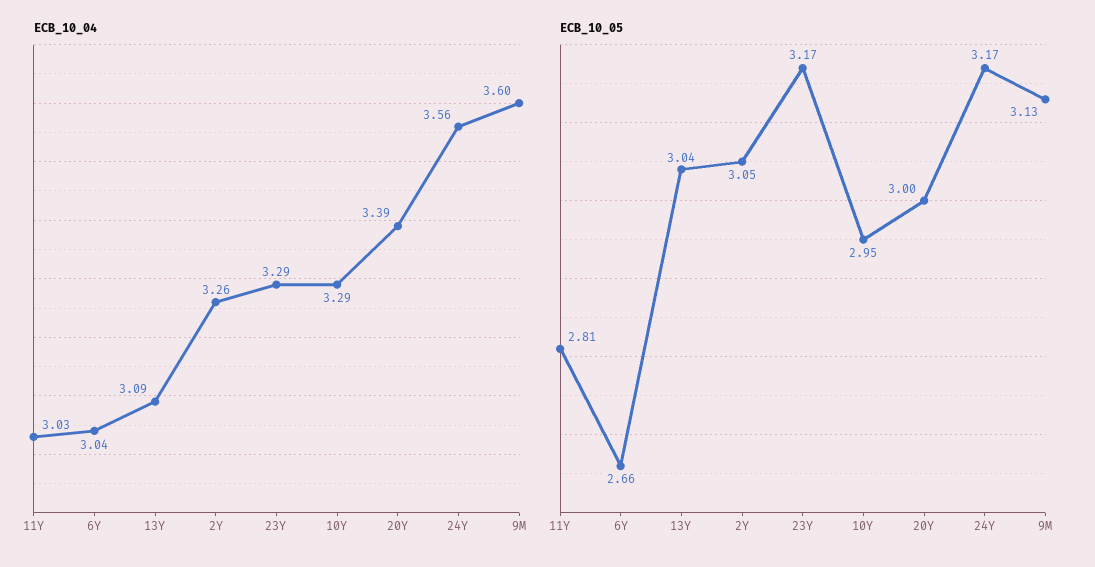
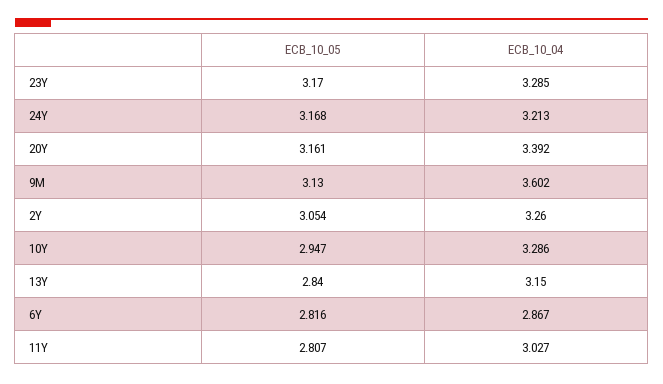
  {
    "ECB_10_04": {
      "11Y": 3.027,
-     "6Y": 3.04,
+     "6Y": 2.867,
-     "13Y": 3.09,
+     "13Y": 3.15,
      "2Y": 3.26,
      "23Y": 3.285,
      "10Y": 3.286,
      "20Y": 3.392,
-     "24Y": 3.56,
+     "24Y": 3.213,
      "9M": 3.602
    },
    "ECB_10_05": {
      "11Y": 2.807,
-     "6Y": 2.66,
+     "6Y": 2.816,
-     "13Y": 3.04,
+     "13Y": 2.84,
      "2Y": 3.054,
      "23Y": 3.17,
      "10Y": 2.947,
-     "20Y": 3,
+     "20Y": 3.161,
      "24Y": 3.168,
      "9M": 3.13
    }
  }

